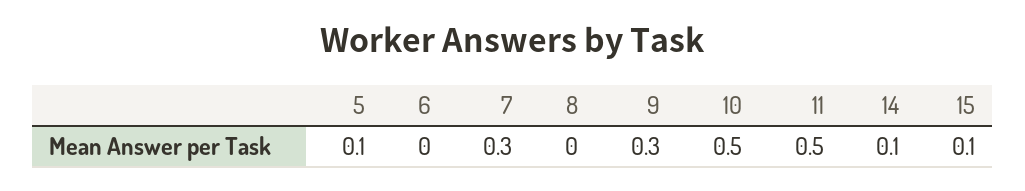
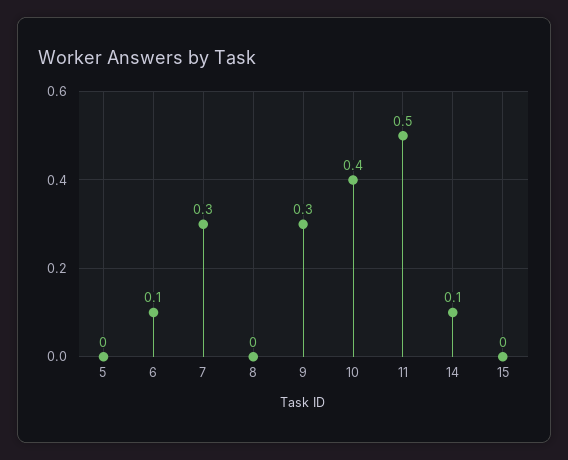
  {
-   "5": 0.1,
+   "5": 0,
-   "6": 0,
+   "6": 0.1,
    "7": 0.3,
    "8": 0,
    "9": 0.3,
-   "10": 0.5,
+   "10": 0.4,
    "11": 0.5,
    "14": 0.1,
-   "15": 0.1
+   "15": 0
  }

